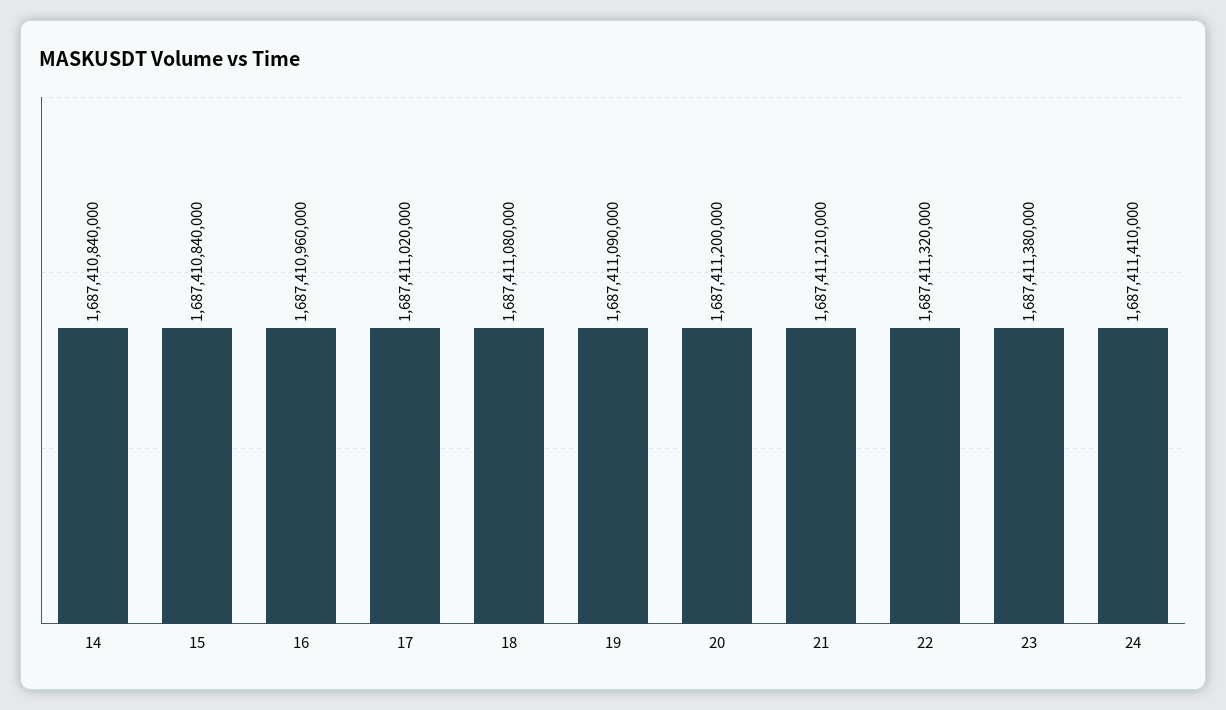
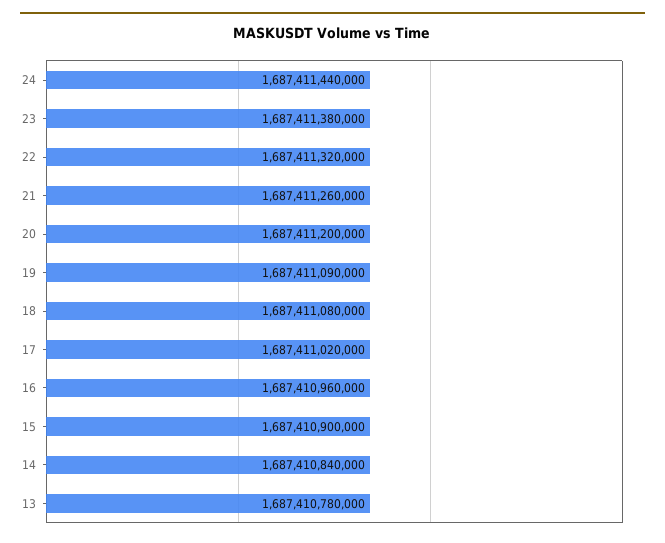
  {
    "14": 1687410840000,
-   "15": 1687410840000,
+   "15": 1687410900000,
    "16": 1687410960000,
    "17": 1687411020000,
    "18": 1687411080000,
    "19": 1687411090000,
    "20": 1687411200000,
-   "21": 1687411210000,
+   "21": 1687411260000,
    "22": 1687411320000,
    "23": 1687411380000,
-   "24": 1687411410000
+   "24": 1687411440000,
+   "13": 1687410780000
  }

